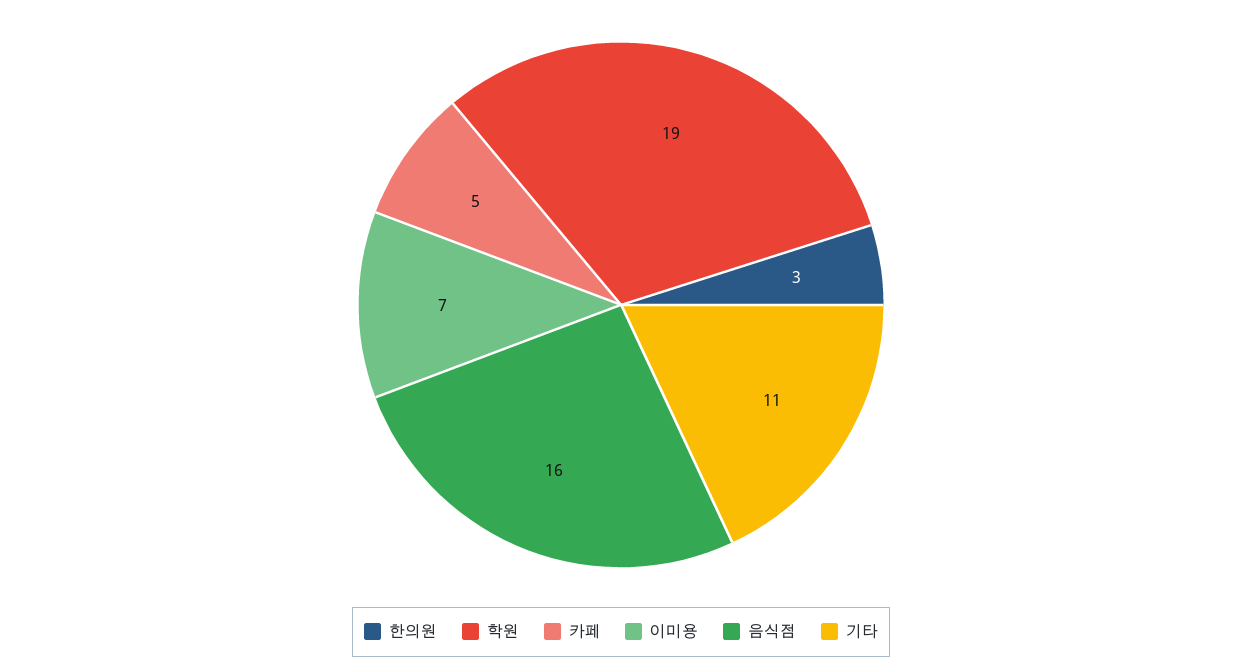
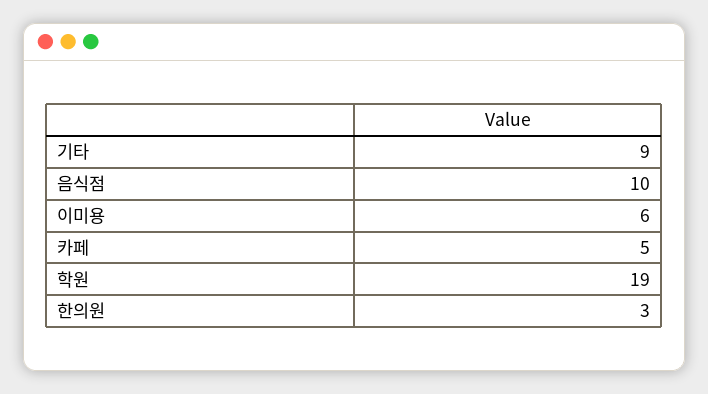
  {
    "한의원": 3,
    "학원": 19,
    "카페": 5,
-   "이미용": 7,
+   "이미용": 6,
-   "음식점": 16,
+   "음식점": 10,
-   "기타": 11
+   "기타": 9
  }

